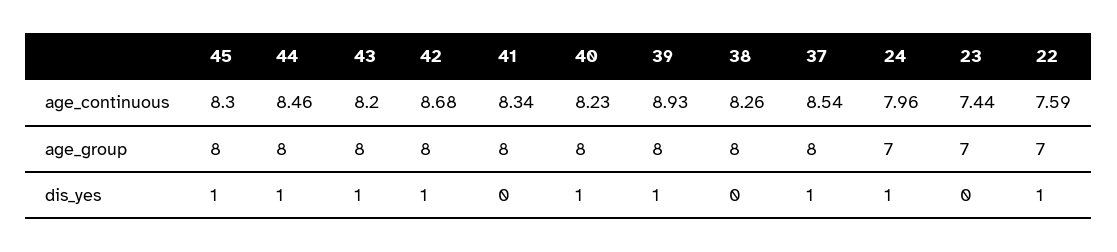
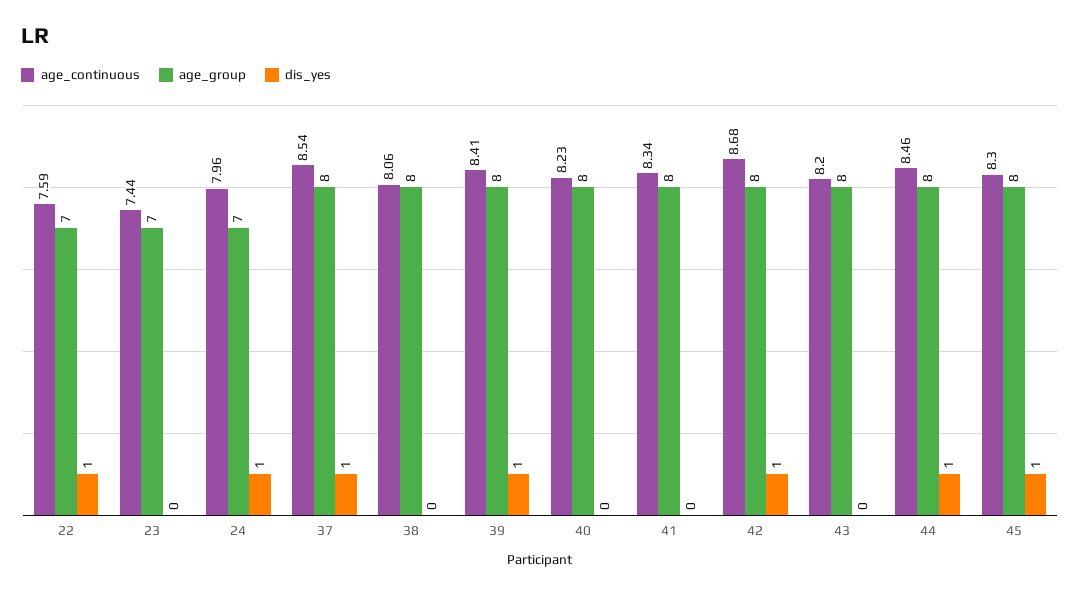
  {
    "age_continuous": {
      "45": 8.3,
      "44": 8.46,
      "43": 8.2,
      "42": 8.68,
      "41": 8.34,
      "40": 8.23,
-     "39": 8.93,
+     "39": 8.41,
-     "38": 8.26,
+     "38": 8.06,
      "37": 8.54,
      "24": 7.96,
      "23": 7.44,
      "22": 7.59
    },
    "age_group": {
      "45": 8,
      "44": 8,
      "43": 8,
      "42": 8,
      "41": 8,
      "40": 8,
      "39": 8,
      "38": 8,
      "37": 8,
      "24": 7,
      "23": 7,
      "22": 7
    },
    "dis_yes": {
      "45": 1,
      "44": 1,
-     "43": 1,
+     "43": 0,
      "42": 1,
      "41": 0,
-     "40": 1,
+     "40": 0,
      "39": 1,
      "38": 0,
      "37": 1,
      "24": 1,
      "23": 0,
      "22": 1
    }
  }

